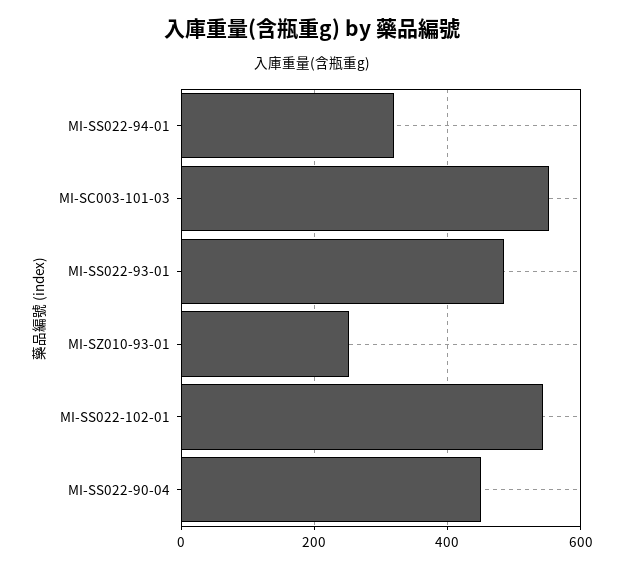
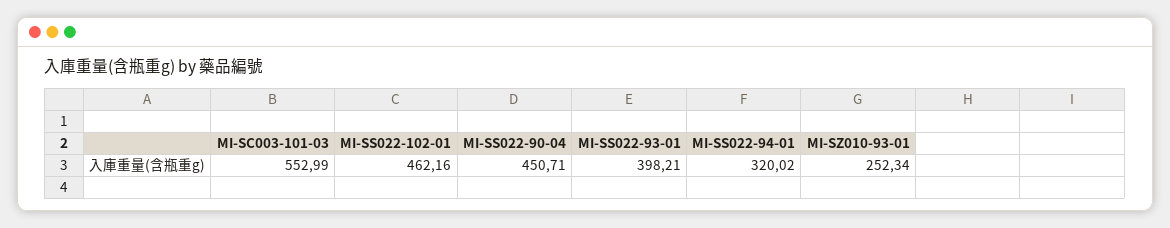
  {
    "MI-SS022-94-01": 320.02,
    "MI-SC003-101-03": 552.99,
-   "MI-SS022-93-01": 480,
+   "MI-SS022-93-01": 398.21,
    "MI-SZ010-93-01": 252.34,
-   "MI-SS022-102-01": 540,
+   "MI-SS022-102-01": 462.16,
    "MI-SS022-90-04": 450.71
  }

